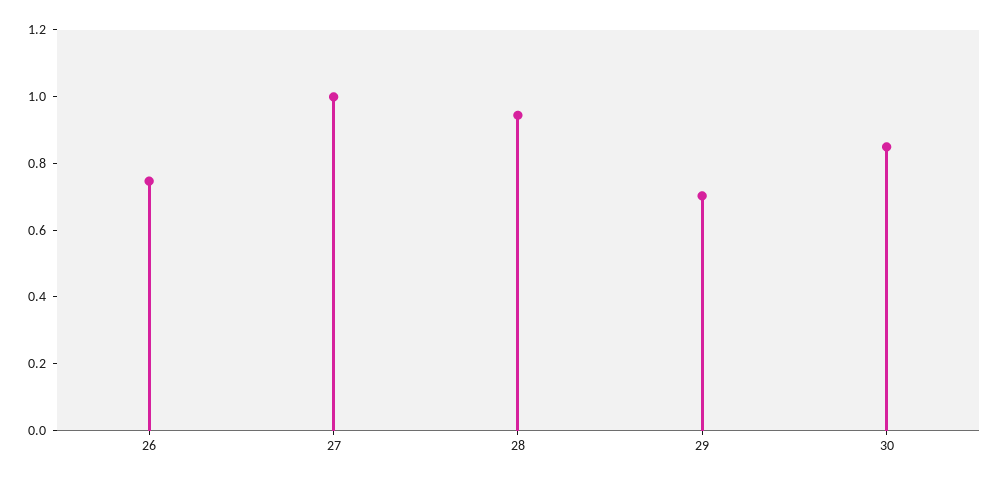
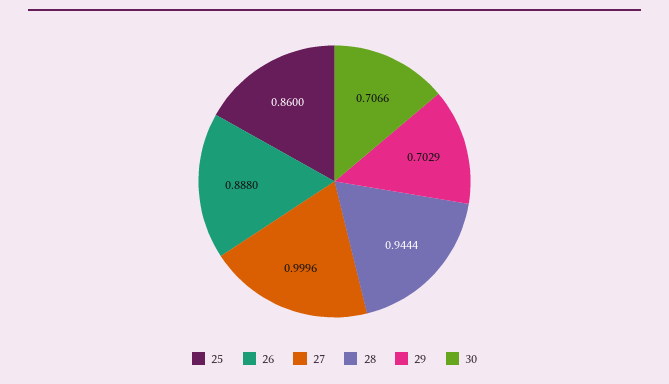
  {
-   "26": 0.75,
+   "26": 0.888,
    "27": 0.9996,
    "28": 0.9444,
    "29": 0.7029,
-   "30": 0.85
+   "30": 0.7066,
+   "25": 0.86
  }

